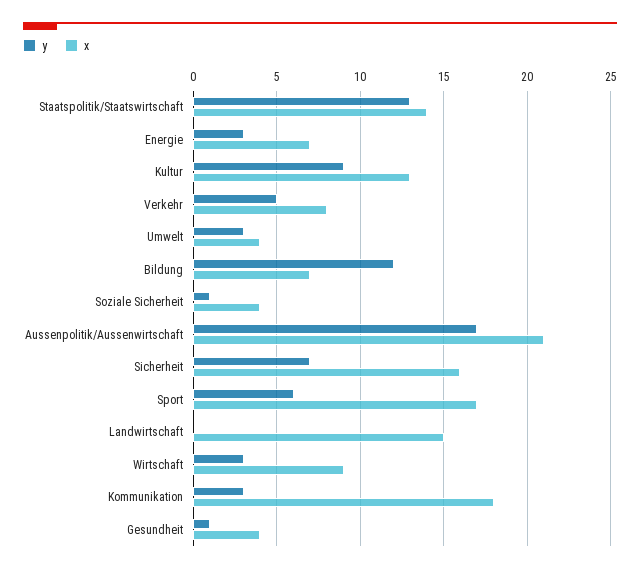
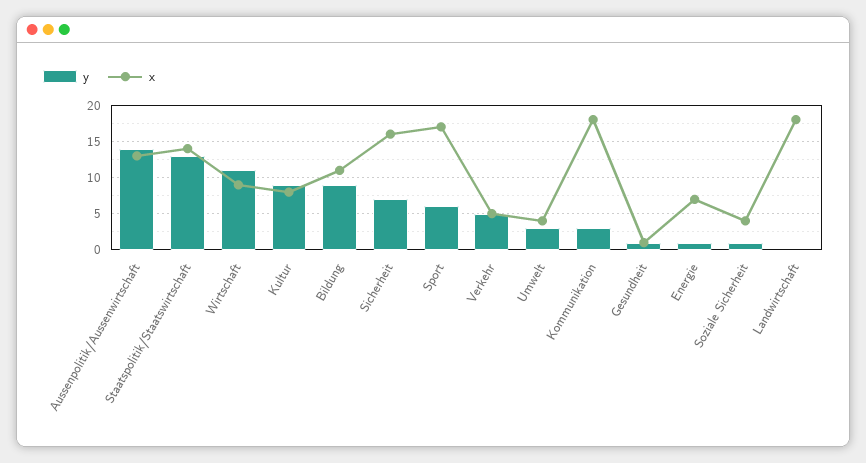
  {
    "y": {
      "Staatspolitik/Staatswirtschaft": 13,
-     "Energie": 3,
+     "Energie": 1,
      "Kultur": 9,
      "Verkehr": 5,
      "Umwelt": 3,
-     "Bildung": 12,
+     "Bildung": 9,
      "Soziale Sicherheit": 1,
-     "Aussenpolitik/Aussenwirtschaft": 17,
+     "Aussenpolitik/Aussenwirtschaft": 14,
      "Sicherheit": 7,
      "Sport": 6,
      "Landwirtschaft": 0,
-     "Wirtschaft": 3,
+     "Wirtschaft": 11,
      "Kommunikation": 3,
      "Gesundheit": 1
    },
    "x": {
      "Staatspolitik/Staatswirtschaft": 14,
      "Energie": 7,
-     "Kultur": 13,
+     "Kultur": 8,
-     "Verkehr": 8,
+     "Verkehr": 5,
      "Umwelt": 4,
-     "Bildung": 7,
+     "Bildung": 11,
      "Soziale Sicherheit": 4,
-     "Aussenpolitik/Aussenwirtschaft": 21,
+     "Aussenpolitik/Aussenwirtschaft": 13,
      "Sicherheit": 16,
      "Sport": 17,
-     "Landwirtschaft": 15,
+     "Landwirtschaft": 18,
      "Wirtschaft": 9,
      "Kommunikation": 18,
-     "Gesundheit": 4
+     "Gesundheit": 1
    }
  }

